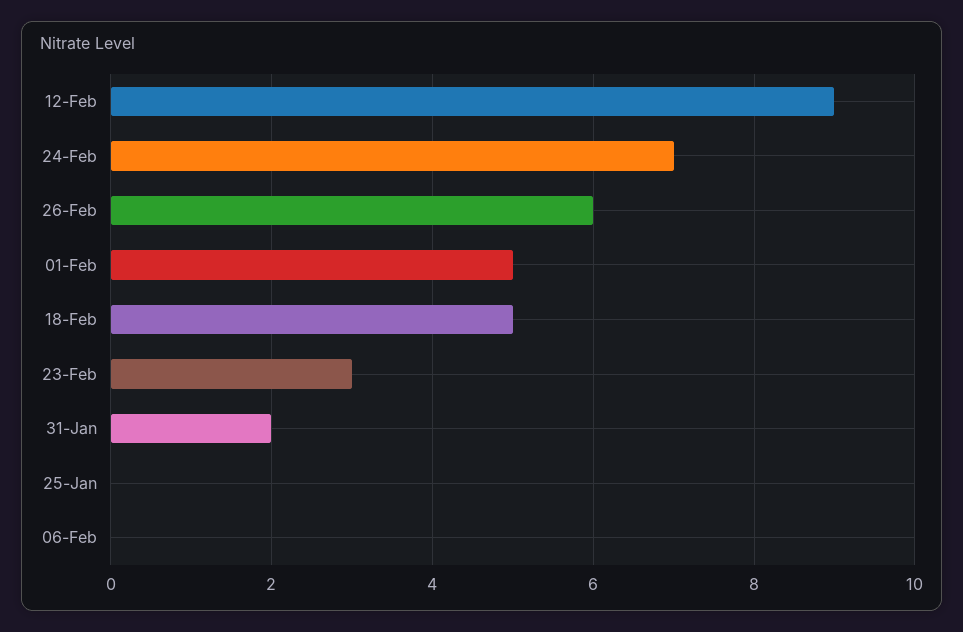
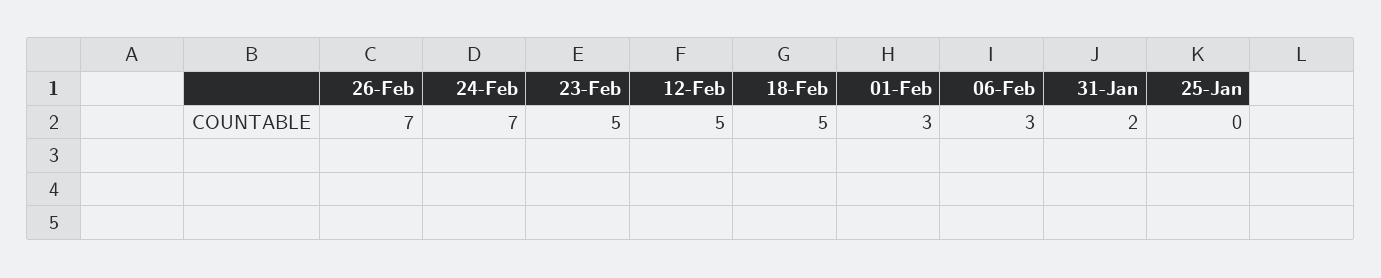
  {
-   "12-Feb": 9,
+   "12-Feb": 5,
    "24-Feb": 7,
-   "26-Feb": 6,
+   "26-Feb": 7,
-   "01-Feb": 5,
+   "01-Feb": 3,
    "18-Feb": 5,
-   "23-Feb": 3,
+   "23-Feb": 5,
    "31-Jan": 2,
    "25-Jan": 0,
-   "06-Feb": 0
+   "06-Feb": 3
  }

